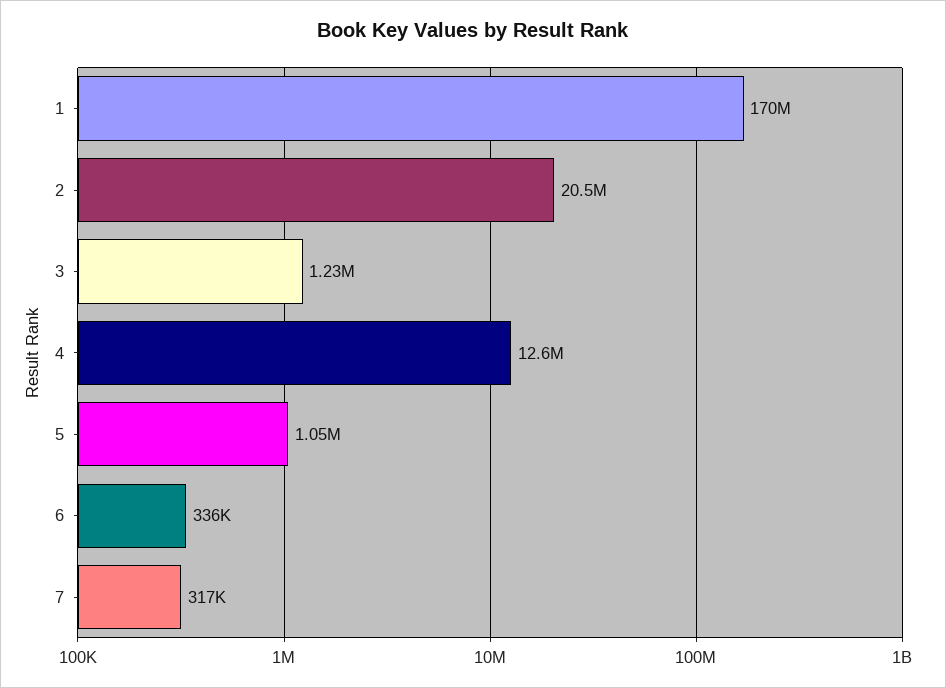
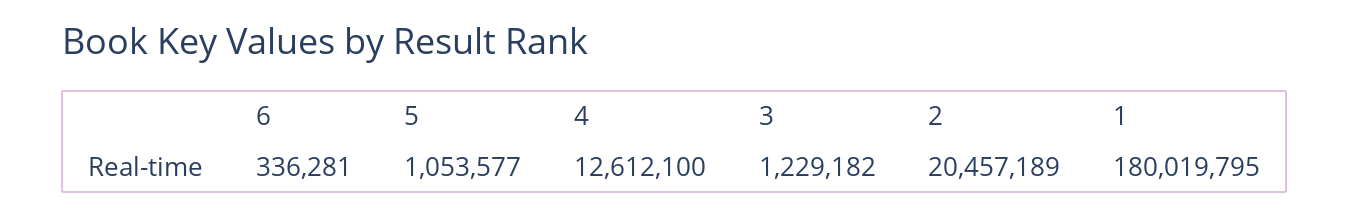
  {
-   "1": 170000000,
+   "1": 180019795,
    "2": 20457189,
    "3": 1229182,
    "4": 12612100,
    "5": 1053577,
-   "6": 336281,
+   "6": 336281
-   "7": 317000
  }

